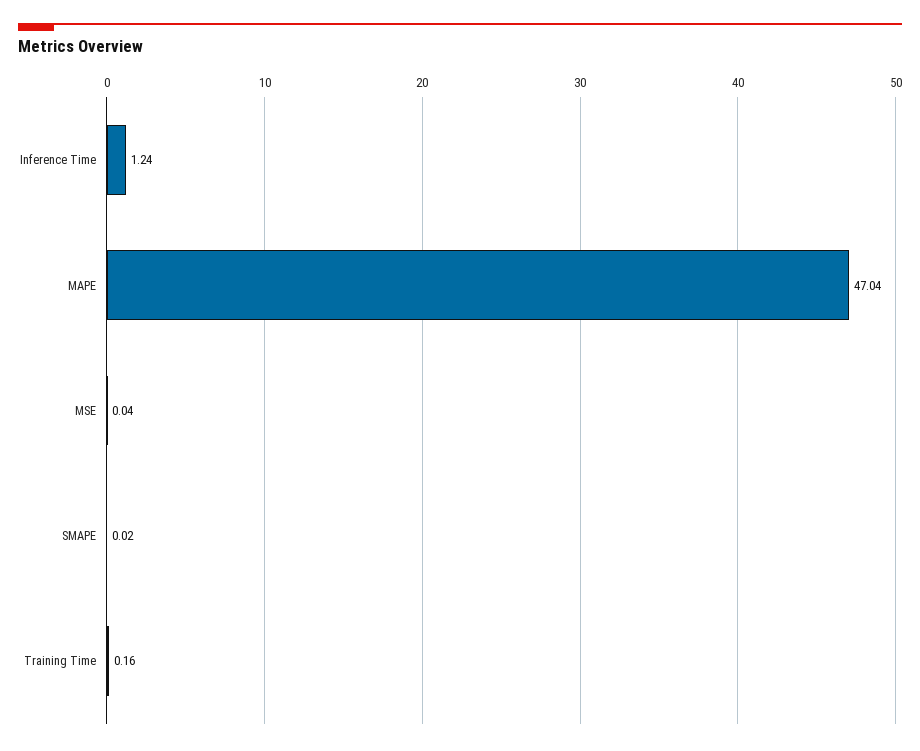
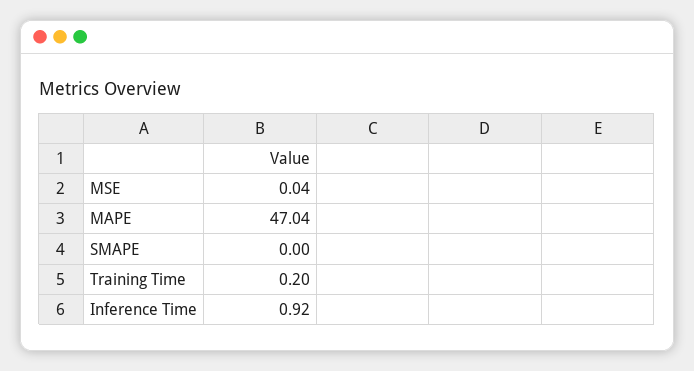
  {
-   "Inference Time": 1.24,
+   "Inference Time": 0.92,
    "MAPE": 47.04,
    "MSE": 0.04,
-   "SMAPE": 0.02,
+   "SMAPE": 0,
-   "Training Time": 0.16
+   "Training Time": 0.2
  }

